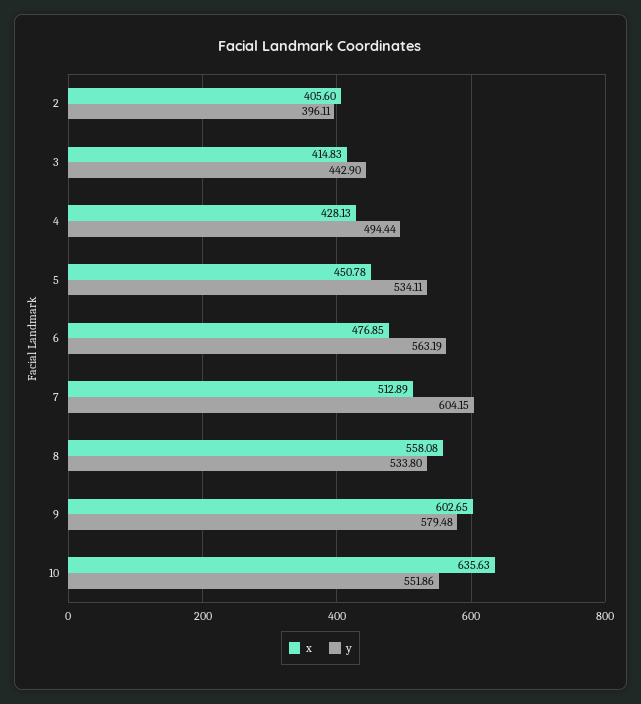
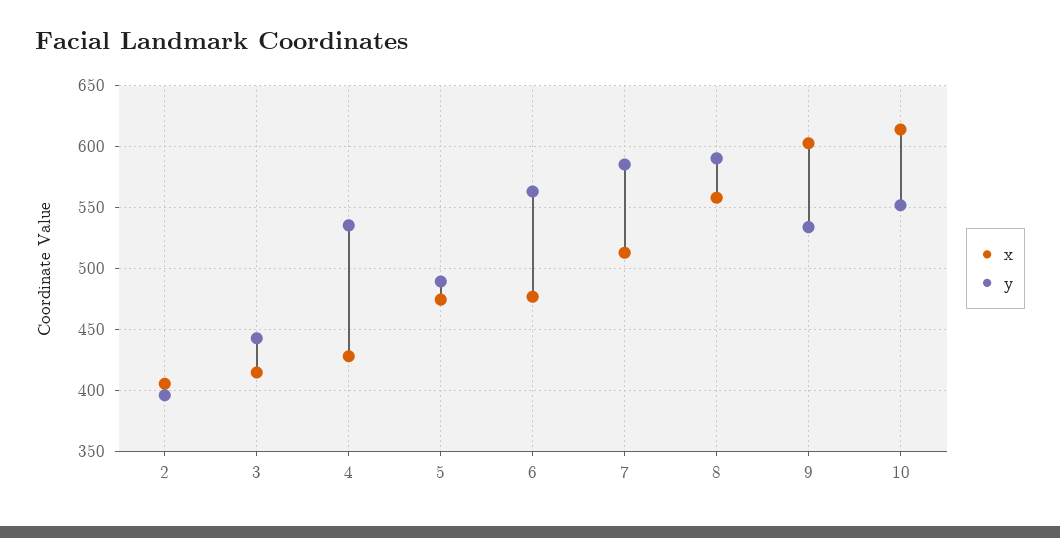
  {
    "x": {
      "2": 405.6,
      "3": 414.83,
      "4": 428.13,
-     "5": 450.78,
+     "5": 475,
      "6": 476.85,
      "7": 512.89,
      "8": 558.08,
      "9": 602.65,
-     "10": 635.63
+     "10": 615
    },
    "y": {
      "2": 396.11,
      "3": 442.9,
-     "4": 494.44,
+     "4": 535,
-     "5": 534.11,
+     "5": 490,
      "6": 563.19,
-     "7": 604.15,
+     "7": 585,
-     "8": 533.8,
+     "8": 590,
-     "9": 579.48,
+     "9": 535,
      "10": 551.86
    }
  }

